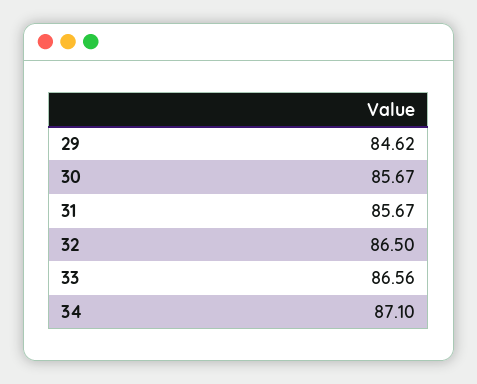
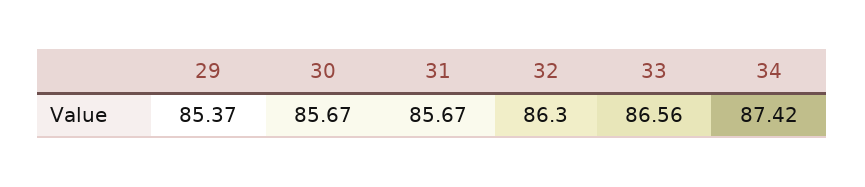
  {
-   "29": 84.62,
+   "29": 85.37,
    "30": 85.67,
    "31": 85.67,
-   "32": 86.5,
+   "32": 86.3,
    "33": 86.56,
-   "34": 87.1
+   "34": 87.42
  }

